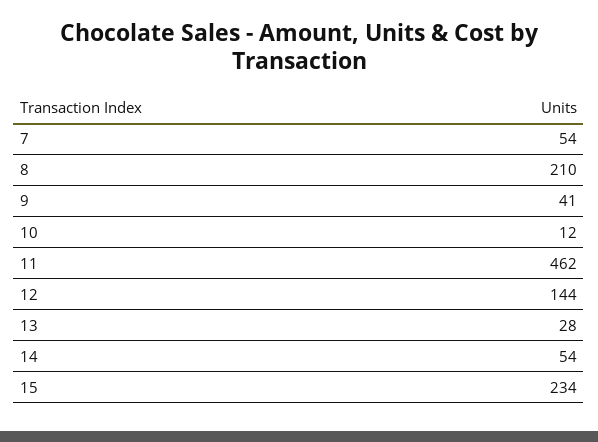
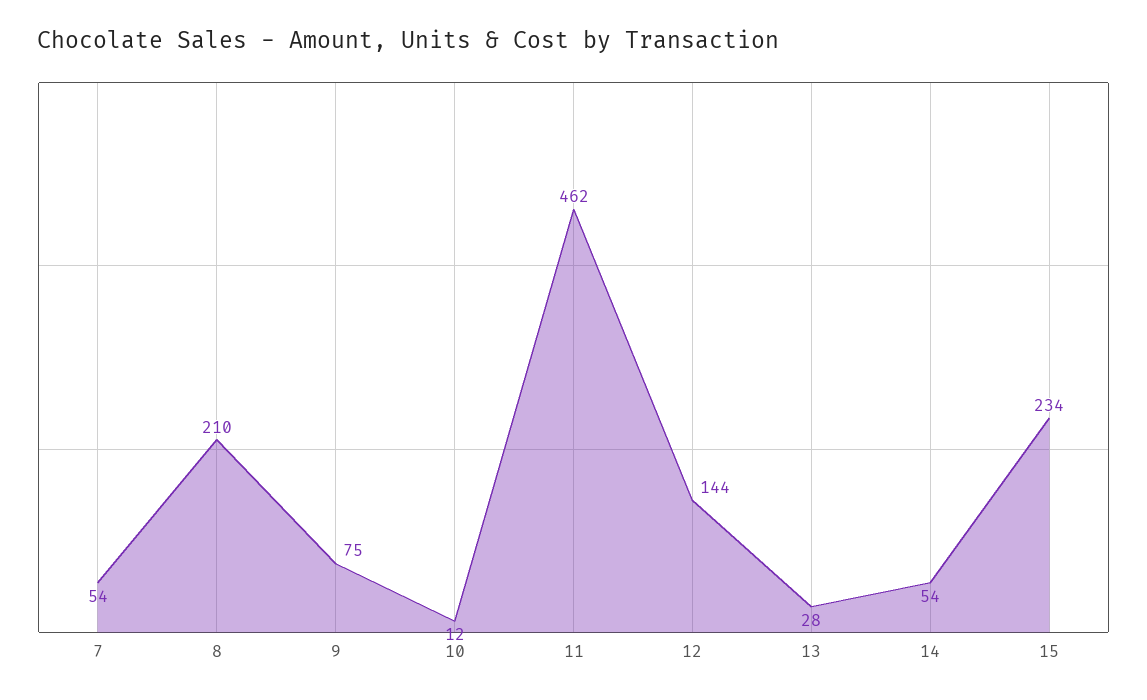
  {
    "7": 54,
    "8": 210,
-   "9": 41,
+   "9": 75,
    "10": 12,
    "11": 462,
    "12": 144,
    "13": 28,
    "14": 54,
    "15": 234
  }

